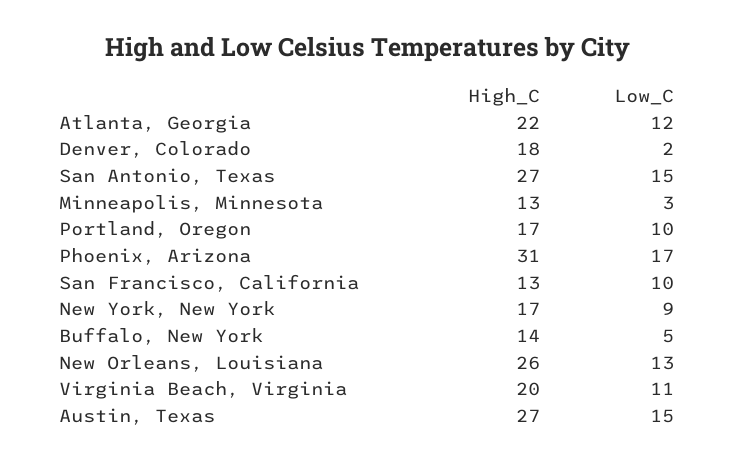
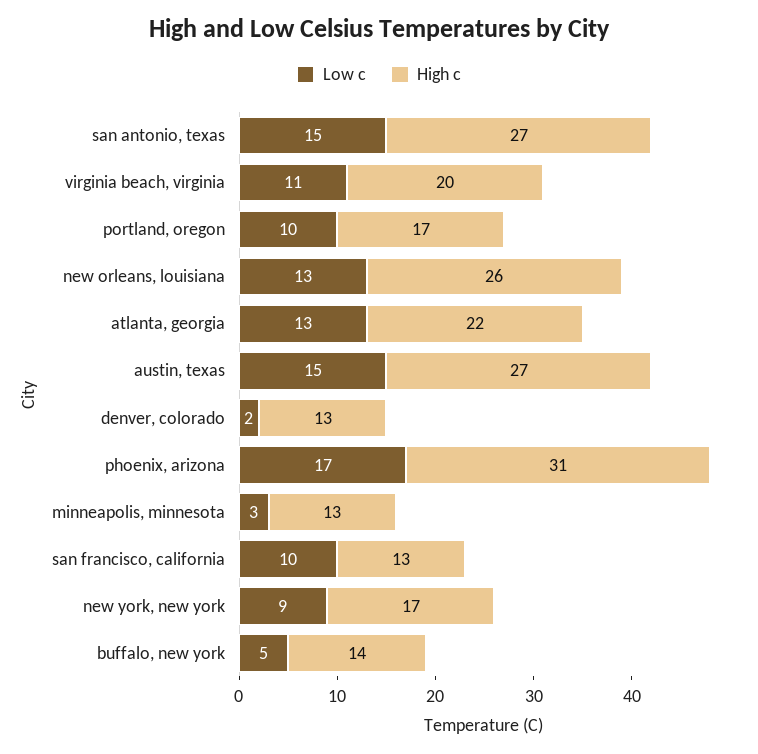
  {
    "High_C": {
      "Atlanta, Georgia": 22,
-     "Denver, Colorado": 18,
+     "Denver, Colorado": 13,
      "San Antonio, Texas": 27,
      "Minneapolis, Minnesota": 13,
      "Portland, Oregon": 17,
      "Phoenix, Arizona": 31,
      "San Francisco, California": 13,
      "New York, New York": 17,
      "Buffalo, New York": 14,
      "New Orleans, Louisiana": 26,
      "Virginia Beach, Virginia": 20,
      "Austin, Texas": 27
    },
    "Low_C": {
-     "Atlanta, Georgia": 12,
+     "Atlanta, Georgia": 13,
      "Denver, Colorado": 2,
      "San Antonio, Texas": 15,
      "Minneapolis, Minnesota": 3,
      "Portland, Oregon": 10,
      "Phoenix, Arizona": 17,
      "San Francisco, California": 10,
      "New York, New York": 9,
      "Buffalo, New York": 5,
      "New Orleans, Louisiana": 13,
      "Virginia Beach, Virginia": 11,
      "Austin, Texas": 15
    }
  }

